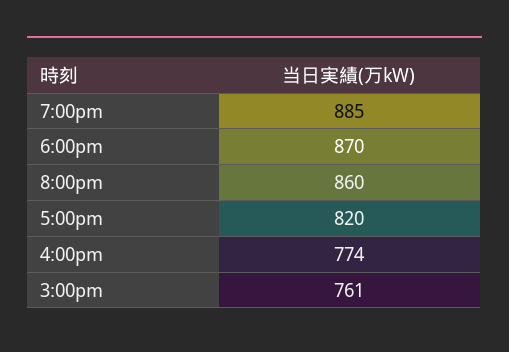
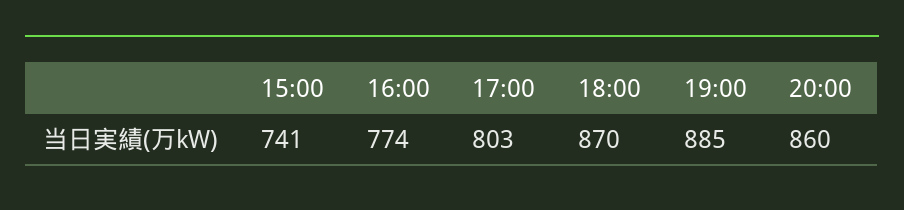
  {
    "7:00pm": 885,
    "6:00pm": 870,
    "8:00pm": 860,
-   "5:00pm": 820,
+   "5:00pm": 803,
    "4:00pm": 774,
-   "3:00pm": 761
+   "3:00pm": 741
  }

